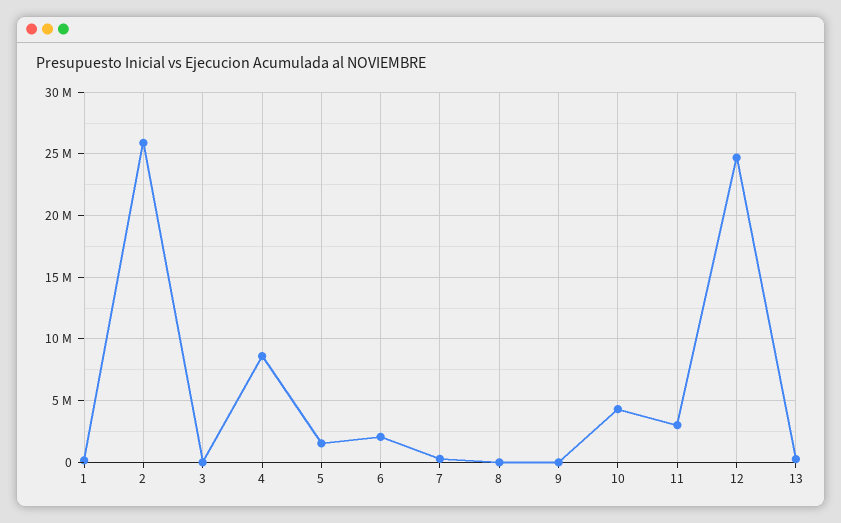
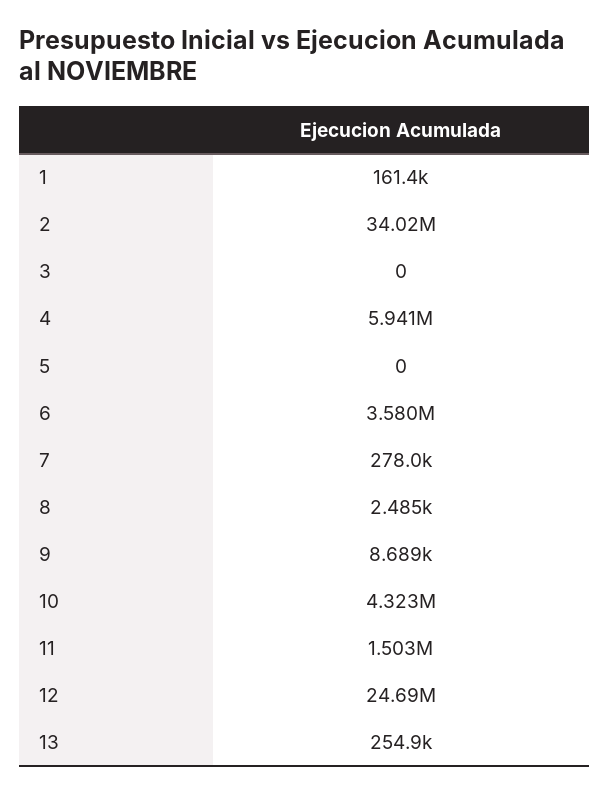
  {
    "1": 161400,
-   "2": 26000000,
+   "2": 34020000,
    "3": 0,
-   "4": 8500000,
+   "4": 5941000,
-   "5": 1500000,
+   "5": 0,
-   "6": 2000000,
+   "6": 3580000,
    "7": 278000,
    "8": 2485,
    "9": 8689,
    "10": 4323000,
-   "11": 3000000,
+   "11": 1503000,
    "12": 24690000,
    "13": 254900
  }

